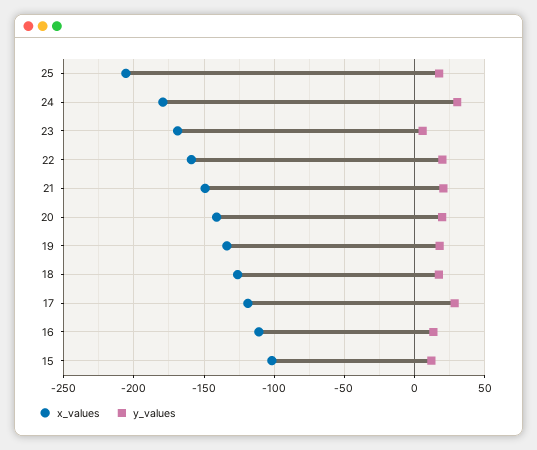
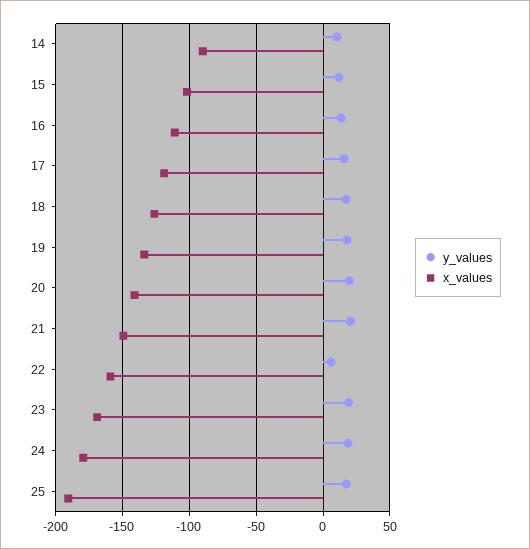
  {
    "x_values": {
-     "25": -205,
+     "25": -190,
      "24": -180,
      "23": -170,
      "22": -160,
      "21": -150,
      "20": -140,
      "19": -135,
      "18": -125,
      "17": -120,
      "16": -110,
-     "15": -100
+     "15": -100,
+     "14": -90
    },
    "y_values": {
      "25": 20,
-     "24": 30,
+     "24": 20,
-     "23": 5,
+     "23": 20,
-     "22": 20,
+     "22": 5,
      "21": 20,
      "20": 20,
      "19": 20,
      "18": 15,
-     "17": 30,
+     "17": 15,
      "16": 15,
-     "15": 10
+     "15": 10,
+     "14": 10
    }
  }

